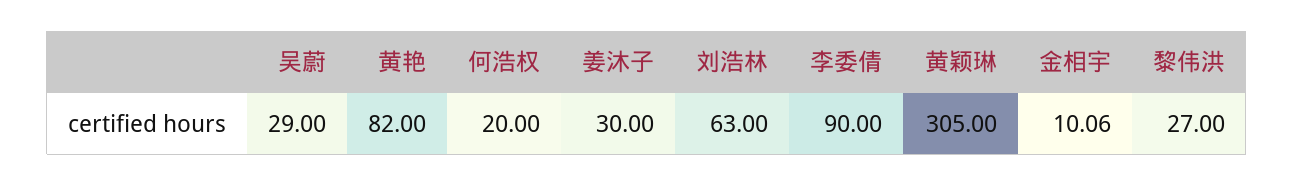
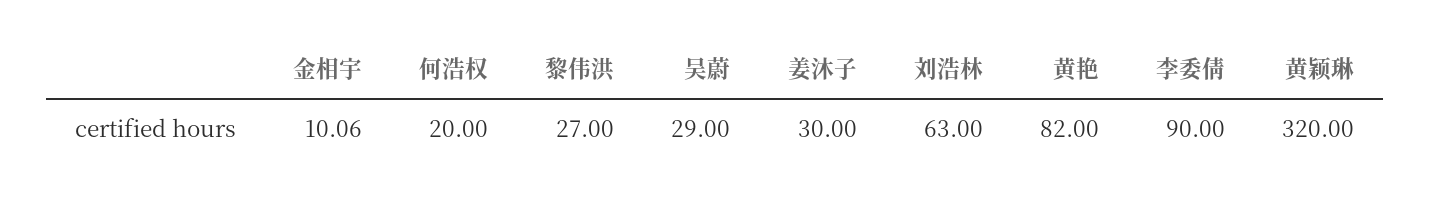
  {
    "吴蔚": 29,
    "黄艳": 82,
    "何浩权": 20,
    "姜沐子": 30,
    "刘浩林": 63,
    "李委倩": 90,
-   "黄颖琳": 305,
+   "黄颖琳": 320,
    "金相宇": 10.06,
    "黎伟洪": 27
  }

